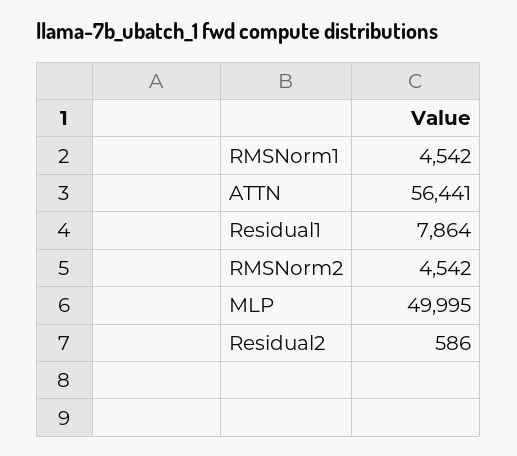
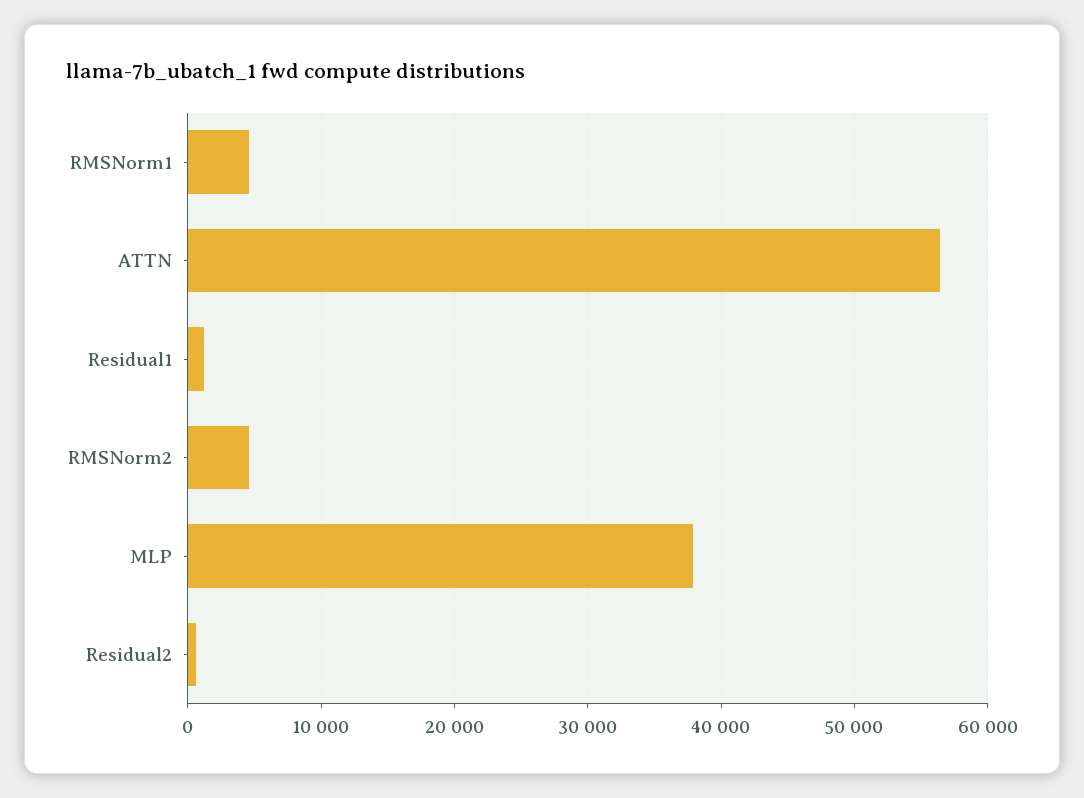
  {
    "RMSNorm1": 4542,
    "ATTN": 56441,
-   "Residual1": 7864,
+   "Residual1": 1000,
    "RMSNorm2": 4542,
-   "MLP": 49995,
+   "MLP": 38000,
    "Residual2": 586
  }

